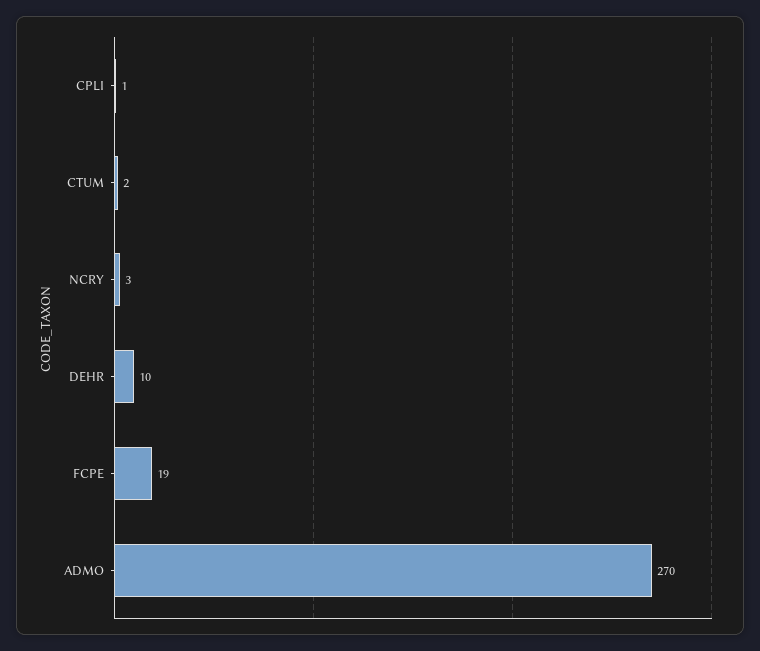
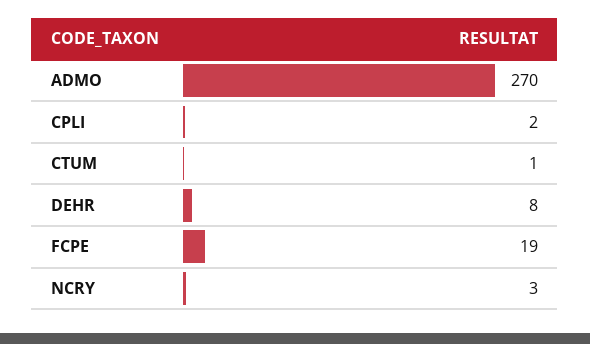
  {
-   "CPLI": 1,
+   "CPLI": 2,
-   "CTUM": 2,
+   "CTUM": 1,
    "NCRY": 3,
-   "DEHR": 10,
+   "DEHR": 8,
    "FCPE": 19,
    "ADMO": 270
  }

